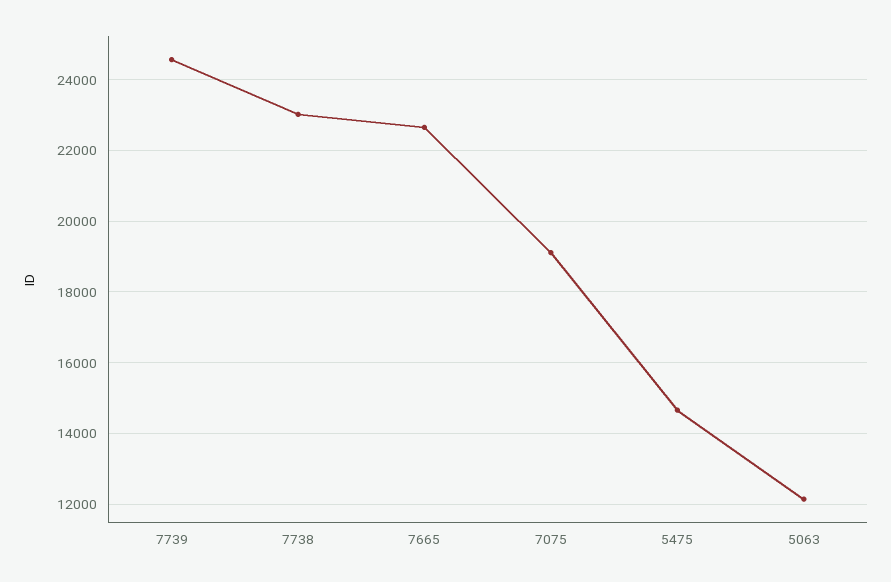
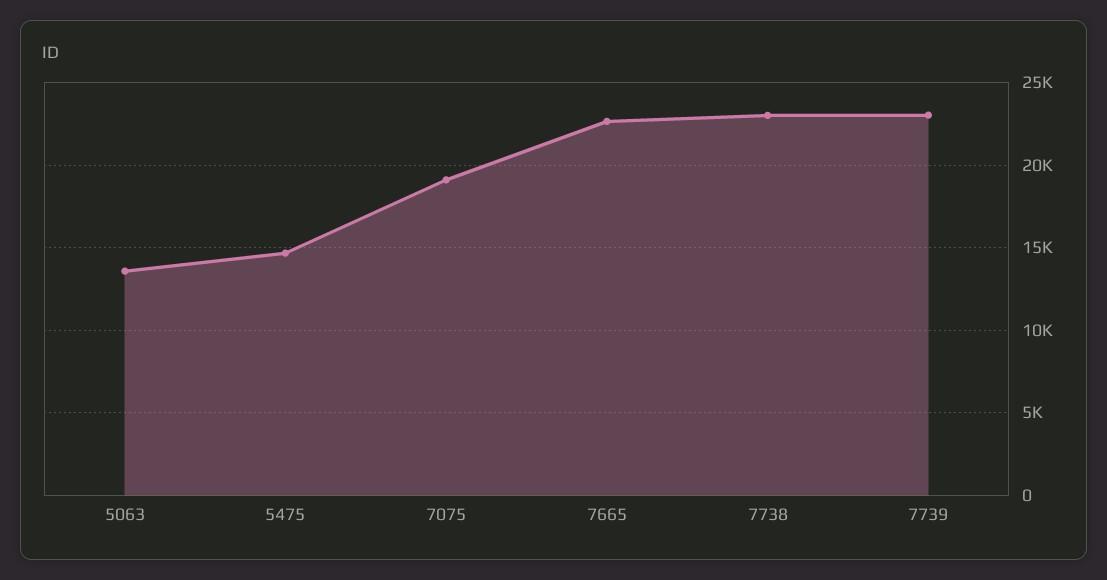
  {
-   "7739": 24600,
+   "7739": 23000,
    "7738": 23000,
    "7665": 22600,
    "7075": 19200,
    "5475": 14600,
-   "5063": 12200
+   "5063": 13500
  }

